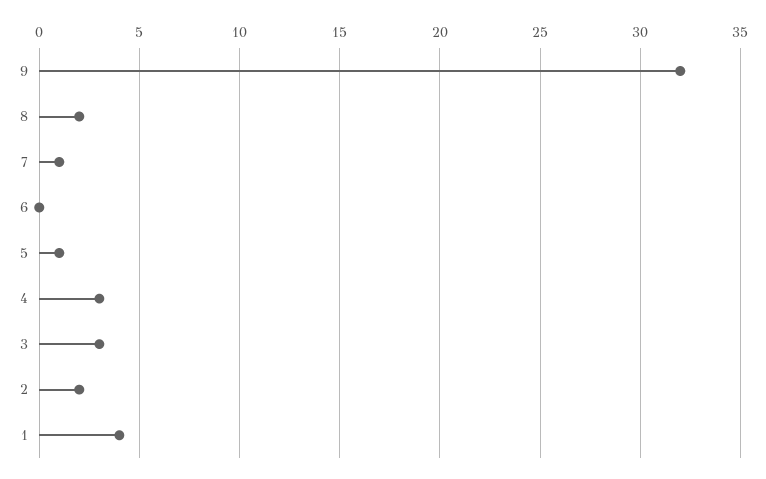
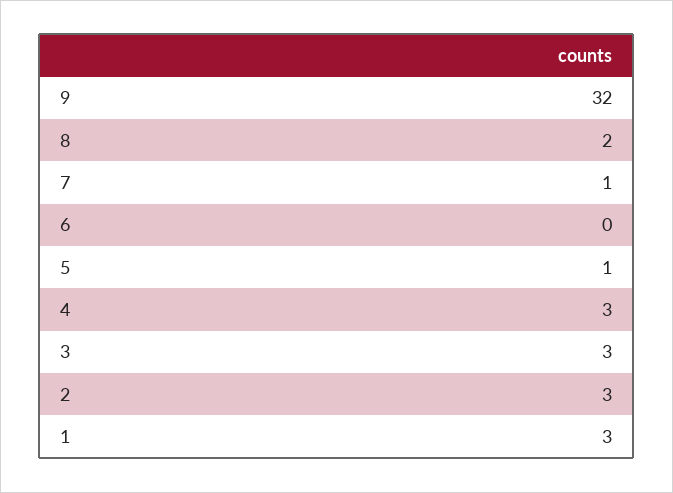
  {
    "9": 32,
    "8": 2,
    "7": 1,
    "6": 0,
    "5": 1,
    "4": 3,
    "3": 3,
-   "2": 2,
+   "2": 3,
-   "1": 4
+   "1": 3
  }

